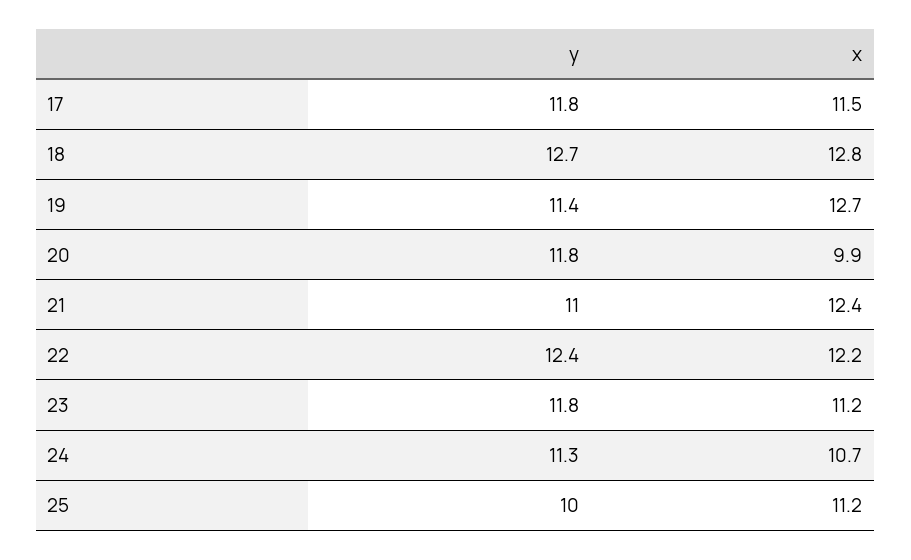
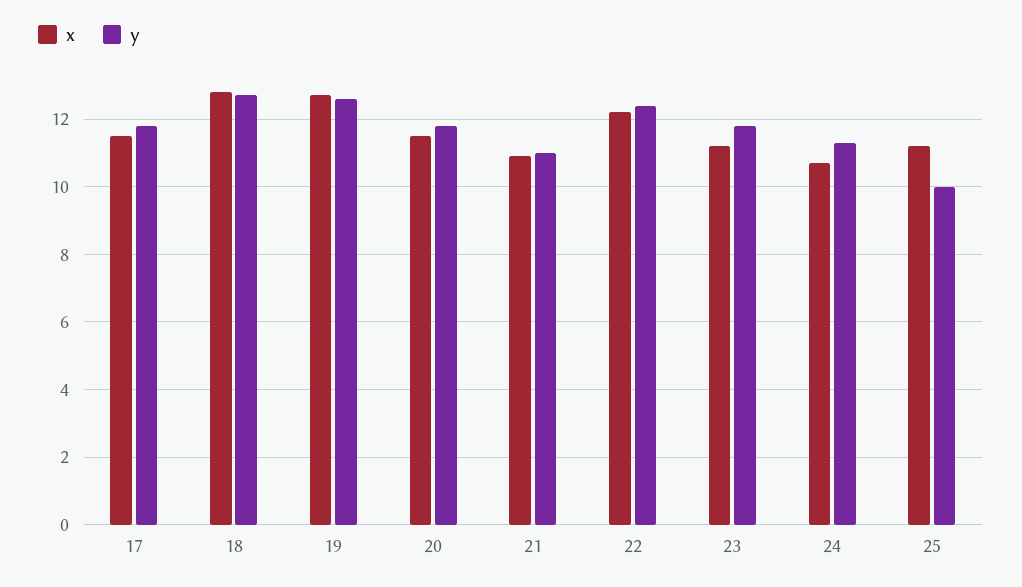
  {
    "y": {
      "17": 11.8,
      "18": 12.7,
-     "19": 11.4,
+     "19": 12.5,
      "20": 11.8,
      "21": 11,
      "22": 12.4,
      "23": 11.8,
      "24": 11.3,
      "25": 10
    },
    "x": {
      "17": 11.5,
      "18": 12.8,
      "19": 12.7,
-     "20": 9.9,
+     "20": 11.5,
-     "21": 12.4,
+     "21": 11,
      "22": 12.2,
      "23": 11.2,
      "24": 10.7,
      "25": 11.2
    }
  }

